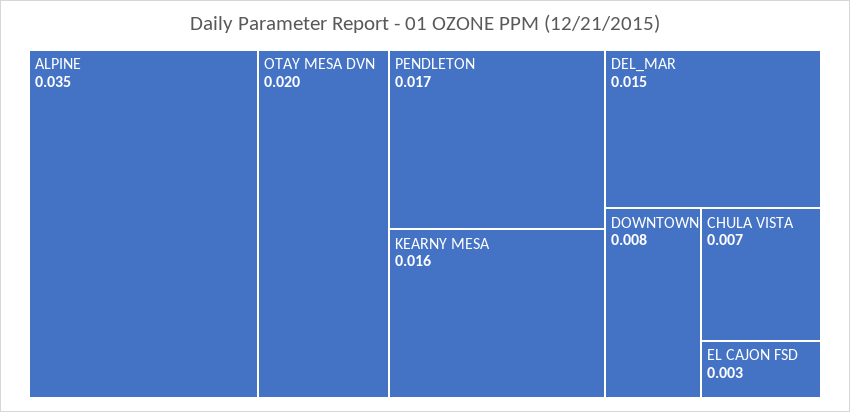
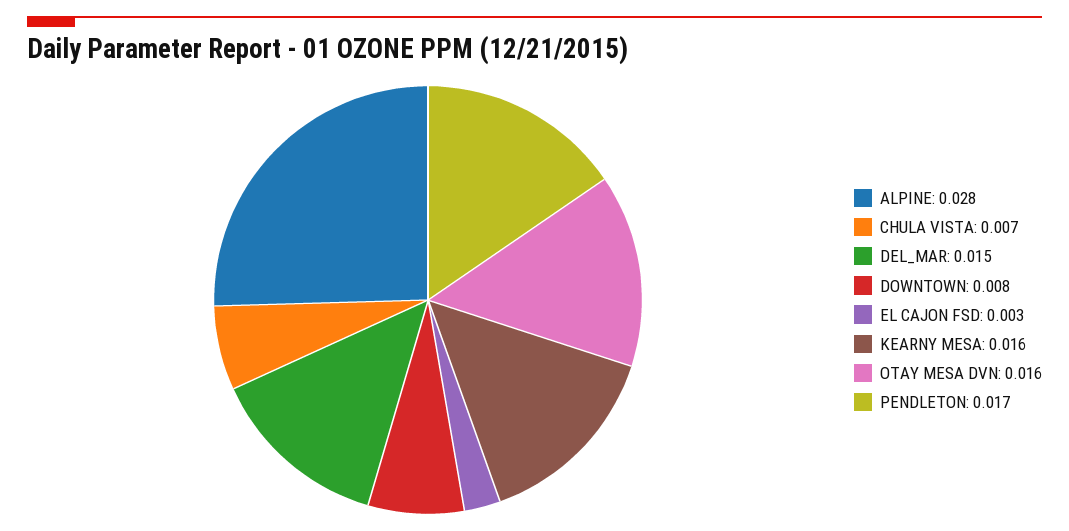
  {
-   "ALPINE": 0.035,
+   "ALPINE": 0.028,
-   "OTAY MESA DVN": 0.02,
+   "OTAY MESA DVN": 0.016,
    "PENDLETON": 0.017,
    "KEARNY MESA": 0.016,
    "DEL_MAR": 0.015,
    "DOWNTOWN": 0.008,
    "CHULA VISTA": 0.007,
    "EL CAJON FSD": 0.003
  }

